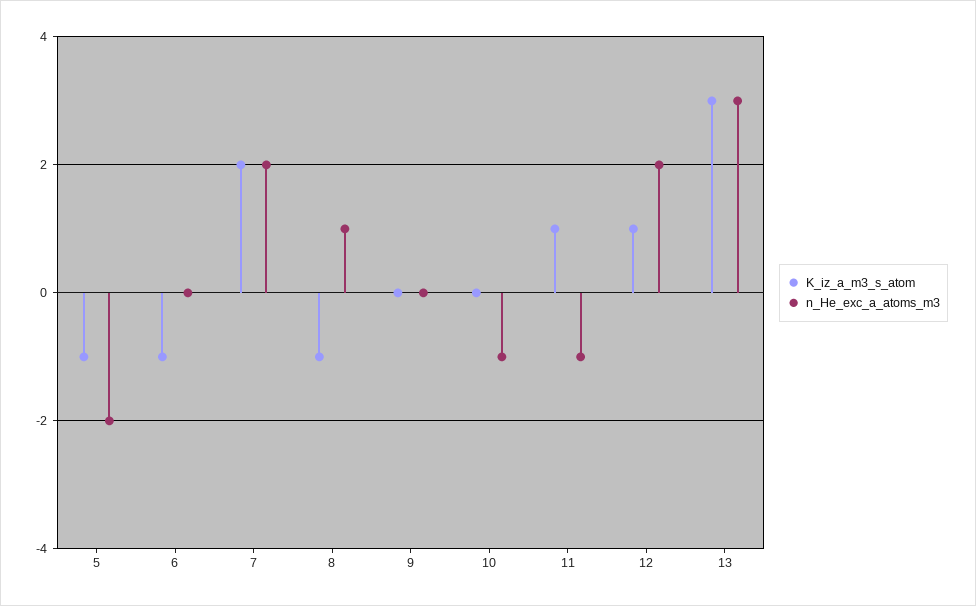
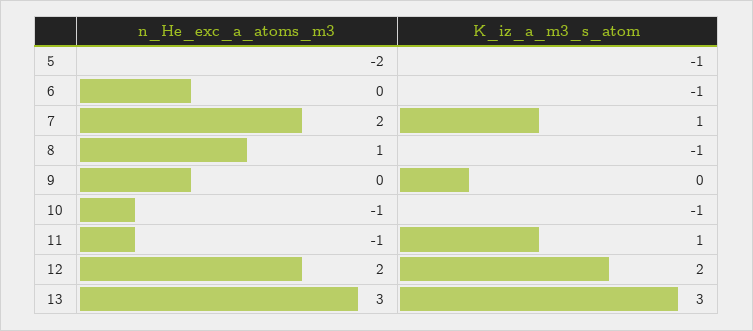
  {
    "K_iz_a_m3_s_atom": {
      "5": -1,
      "6": -1,
-     "7": 2,
+     "7": 1,
      "8": -1,
      "9": 0,
-     "10": 0,
+     "10": -1,
      "11": 1,
-     "12": 1,
+     "12": 2,
      "13": 3
    },
    "n_He_exc_a_atoms_m3": {
      "5": -2,
      "6": 0,
      "7": 2,
      "8": 1,
      "9": 0,
      "10": -1,
      "11": -1,
      "12": 2,
      "13": 3
    }
  }

